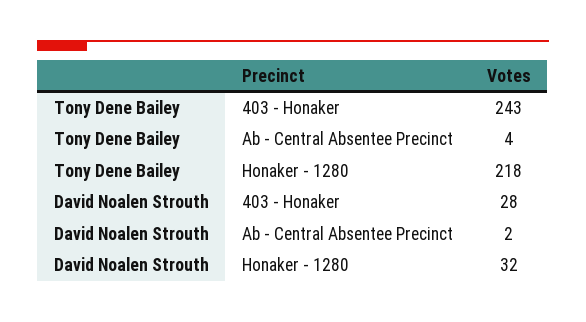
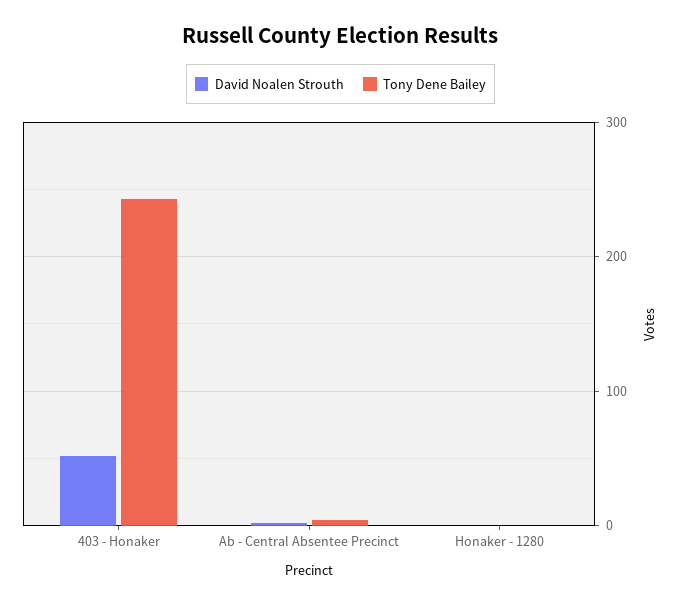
  {
    "Tony Dene Bailey": {
      "403 - Honaker": 243,
      "Ab - Central Absentee Precinct": 4,
-     "Honaker - 1280": 218
+     "Honaker - 1280": 0
    },
    "David Noalen Strouth": {
-     "403 - Honaker": 28,
+     "403 - Honaker": 50,
      "Ab - Central Absentee Precinct": 2,
-     "Honaker - 1280": 32
+     "Honaker - 1280": 0
    }
  }

